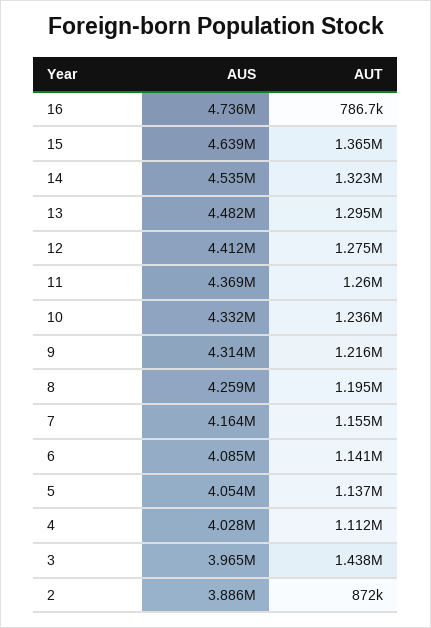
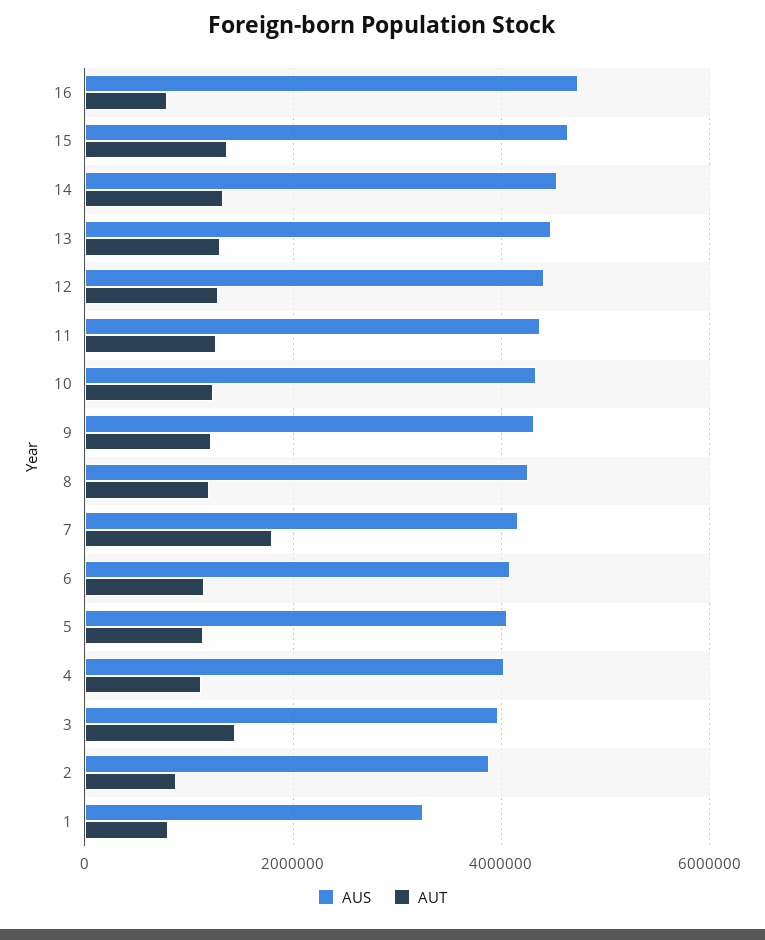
  {
    "AUS": {
      "16": 4736000,
      "15": 4639000,
      "14": 4535000,
      "13": 4482000,
      "12": 4412000,
      "11": 4369000,
      "10": 4332000,
      "9": 4314000,
      "8": 4259000,
      "7": 4164000,
      "6": 4085000,
      "5": 4054000,
      "4": 4028000,
      "3": 3965000,
-     "2": 3886000
+     "2": 3886000,
+     "1": 3200000
    },
    "AUT": {
      "16": 786700,
      "15": 1365000,
      "14": 1323000,
      "13": 1295000,
      "12": 1275000,
      "11": 1260000,
      "10": 1236000,
      "9": 1216000,
      "8": 1195000,
-     "7": 1155000,
+     "7": 1800000,
      "6": 1141000,
      "5": 1137000,
      "4": 1112000,
      "3": 1438000,
-     "2": 872000
+     "2": 872000,
+     "1": 800000
    }
  }

